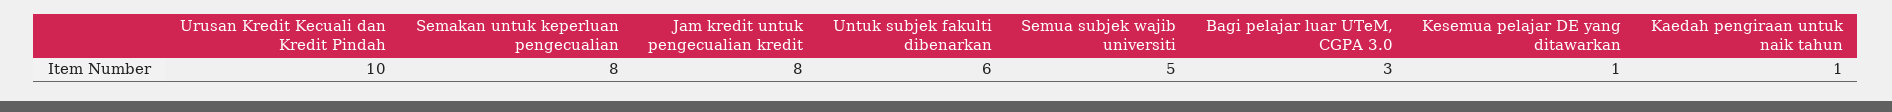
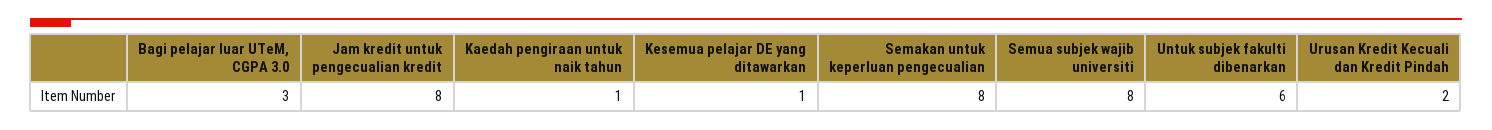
  {
-   "Urusan Kredit Kecuali dan Kredit Pindah": 10,
+   "Urusan Kredit Kecuali dan Kredit Pindah": 2,
    "Semakan untuk keperluan pengecualian": 8,
    "Jam kredit untuk pengecualian kredit": 8,
    "Untuk subjek fakulti dibenarkan": 6,
-   "Semua subjek wajib universiti": 5,
+   "Semua subjek wajib universiti": 8,
    "Bagi pelajar luar UTeM, CGPA 3.0": 3,
    "Kesemua pelajar DE yang ditawarkan": 1,
    "Kaedah pengiraan untuk naik tahun": 1
  }

